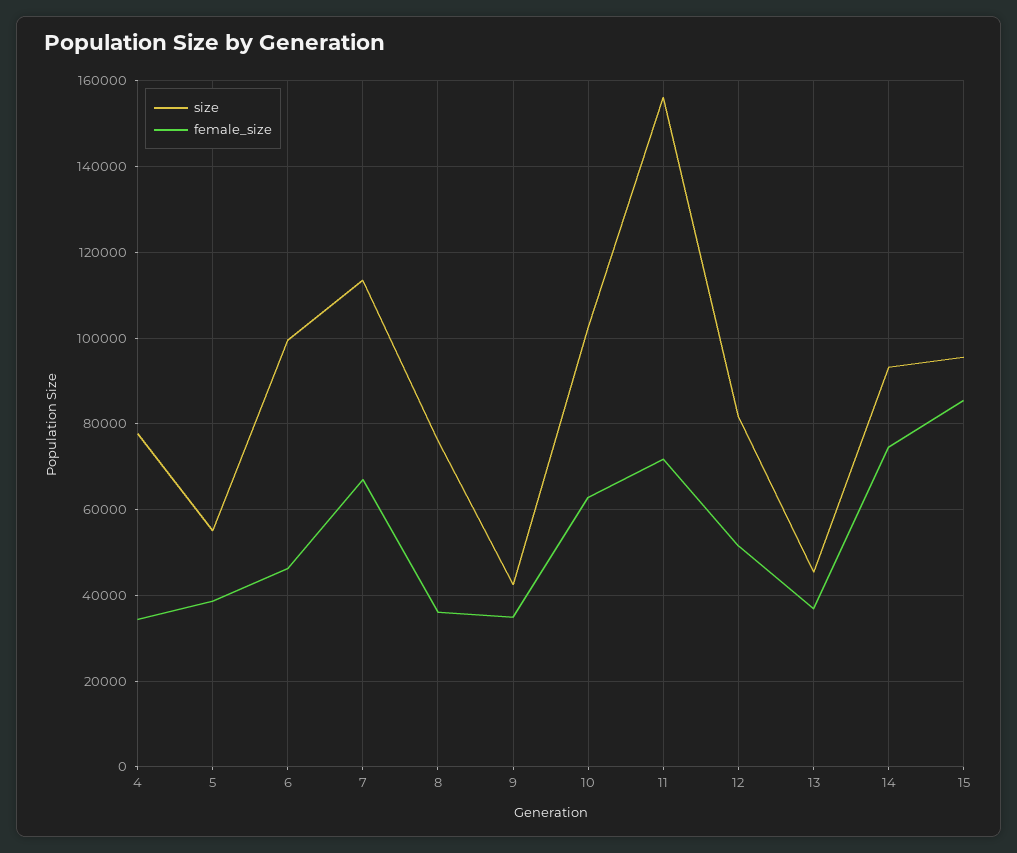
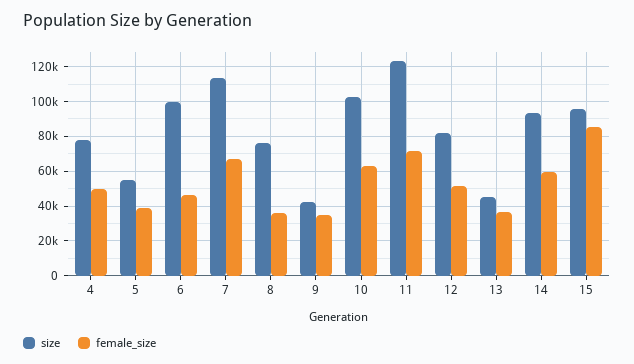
  {
    "size": {
      "4": 78000,
      "5": 56000,
      "6": 100000,
      "7": 114000,
      "8": 76000,
      "9": 42000,
      "10": 102000,
-     "11": 156000,
+     "11": 125000,
      "12": 82000,
      "13": 46000,
      "14": 94000,
      "15": 96000
    },
    "female_size": {
-     "4": 34000,
+     "4": 50000,
      "5": 38000,
      "6": 46000,
      "7": 68000,
      "8": 36000,
      "9": 34000,
      "10": 62000,
      "11": 72000,
      "12": 52000,
      "13": 36000,
-     "14": 74000,
+     "14": 60000,
      "15": 86000
    }
  }

